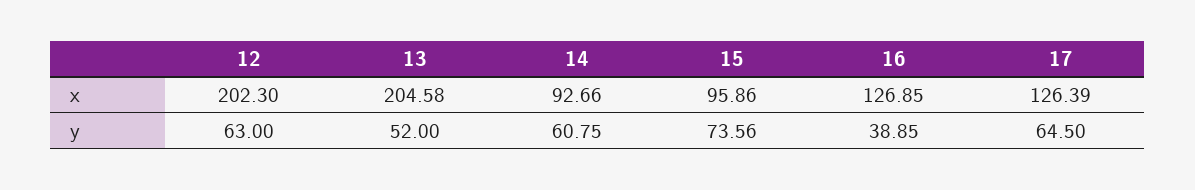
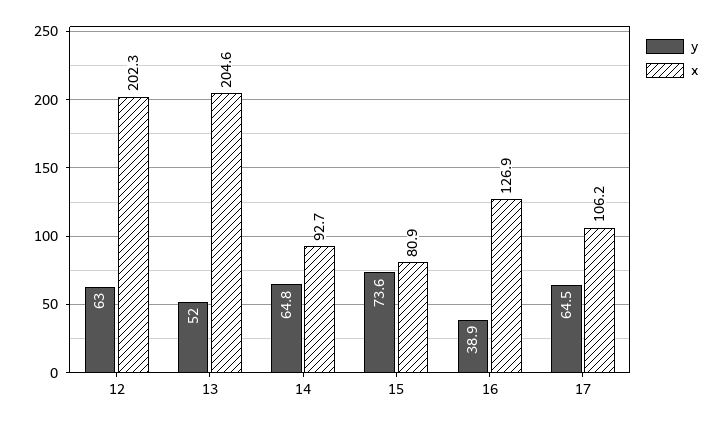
  {
    "x": {
      "12": 202.3,
      "13": 204.58,
      "14": 92.66,
-     "15": 95.86,
+     "15": 80.9,
      "16": 126.85,
-     "17": 126.39
+     "17": 106.2
    },
    "y": {
      "12": 63,
      "13": 52,
-     "14": 60.75,
+     "14": 64.8,
      "15": 73.56,
      "16": 38.85,
      "17": 64.5
    }
  }

